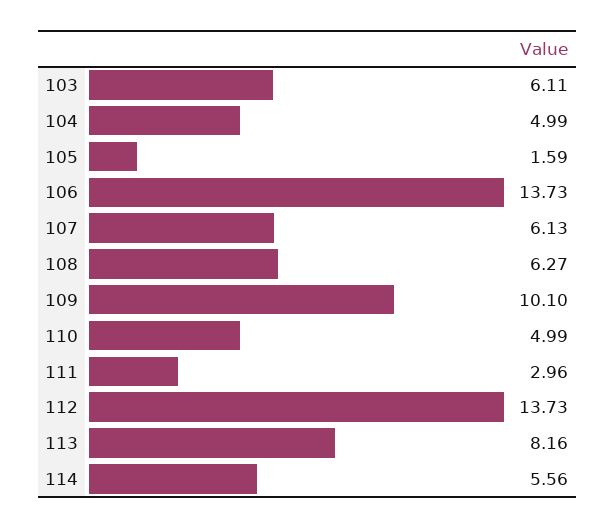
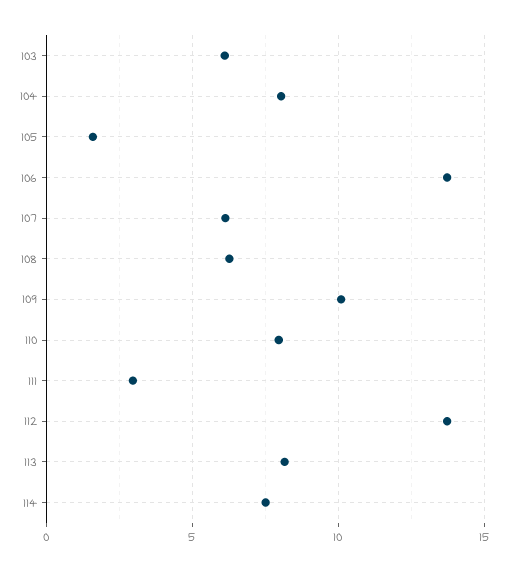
  {
    "103": 6.11,
-   "104": 4.99,
+   "104": 8,
    "105": 1.59,
    "106": 13.73,
    "107": 6.13,
    "108": 6.27,
    "109": 10.1,
-   "110": 4.99,
+   "110": 8,
    "111": 2.96,
    "112": 13.73,
    "113": 8.16,
-   "114": 5.56
+   "114": 7.5
  }

